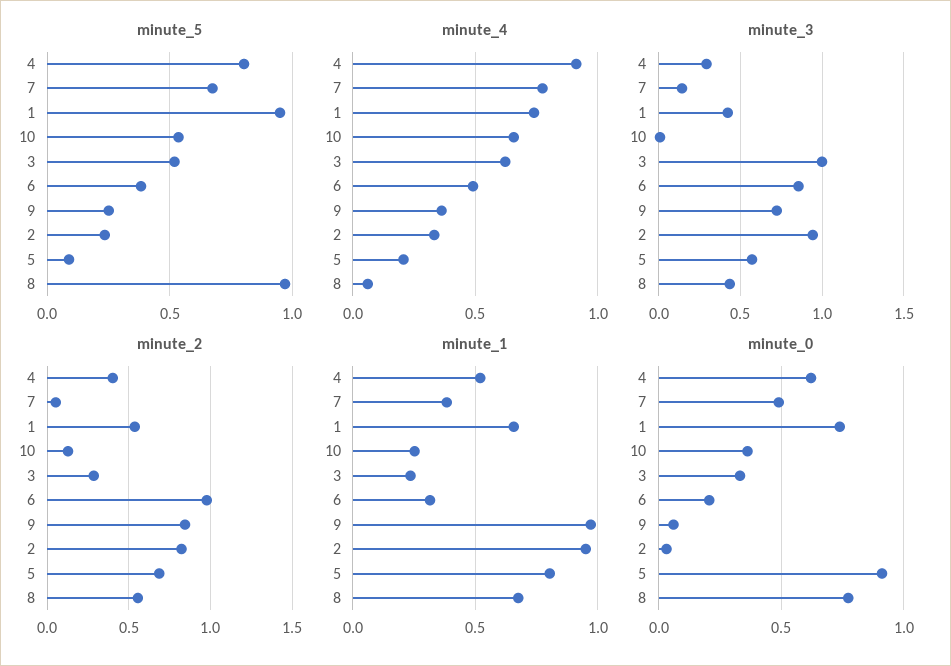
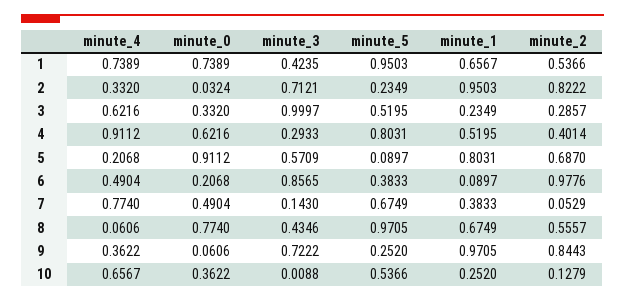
  {
    "minute_5": {
      "4": 0.8031,
      "7": 0.6749,
      "1": 0.9503,
      "10": 0.5366,
      "3": 0.5195,
      "6": 0.3833,
      "9": 0.252,
      "2": 0.2349,
      "5": 0.0897,
      "8": 0.9705
    },
    "minute_4": {
      "4": 0.9112,
      "7": 0.774,
      "1": 0.7389,
      "10": 0.6567,
      "3": 0.6216,
      "6": 0.4904,
      "9": 0.3622,
      "2": 0.332,
      "5": 0.2068,
      "8": 0.0606
    },
    "minute_3": {
      "4": 0.2933,
      "7": 0.143,
      "1": 0.4235,
      "10": 0.0088,
      "3": 0.9997,
      "6": 0.8565,
      "9": 0.7222,
-     "2": 0.95,
+     "2": 0.7121,
      "5": 0.5709,
      "8": 0.4346
    },
    "minute_2": {
      "4": 0.4014,
      "7": 0.0529,
      "1": 0.5366,
      "10": 0.1279,
      "3": 0.2857,
      "6": 0.9776,
      "9": 0.8443,
      "2": 0.8222,
      "5": 0.687,
      "8": 0.5557
    },
    "minute_1": {
      "4": 0.5195,
      "7": 0.3833,
      "1": 0.6567,
      "10": 0.252,
      "3": 0.2349,
-     "6": 0.3,
+     "6": 0.0897,
      "9": 0.9705,
      "2": 0.9503,
      "5": 0.8031,
      "8": 0.6749
    },
    "minute_0": {
      "4": 0.6216,
      "7": 0.4904,
      "1": 0.7389,
      "10": 0.3622,
      "3": 0.332,
      "6": 0.2068,
      "9": 0.0606,
      "2": 0.0324,
      "5": 0.9112,
      "8": 0.774
    }
  }

